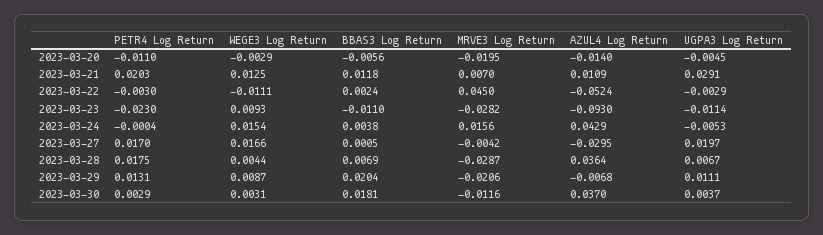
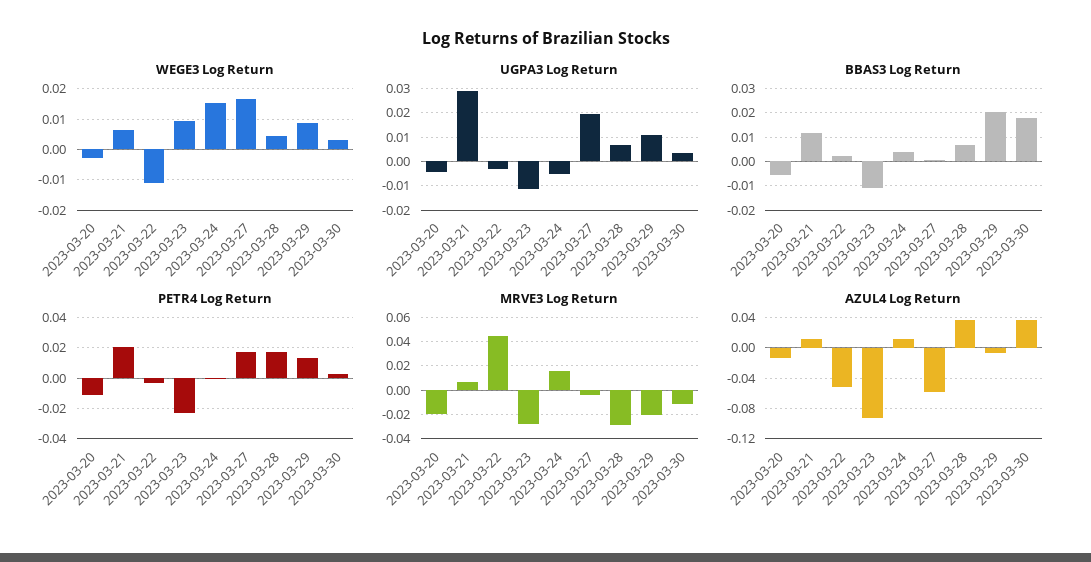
  {
    "PETR4 Log Return": {
      "2023-03-20": -0.011,
      "2023-03-21": 0.0203,
      "2023-03-22": -0.003,
      "2023-03-23": -0.023,
      "2023-03-24": -0.0004,
      "2023-03-27": 0.017,
      "2023-03-28": 0.0175,
      "2023-03-29": 0.0131,
      "2023-03-30": 0.0029
    },
    "WEGE3 Log Return": {
      "2023-03-20": -0.0029,
-     "2023-03-21": 0.0125,
+     "2023-03-21": 0.006,
      "2023-03-22": -0.0111,
      "2023-03-23": 0.0093,
      "2023-03-24": 0.0154,
      "2023-03-27": 0.0166,
      "2023-03-28": 0.0044,
      "2023-03-29": 0.0087,
      "2023-03-30": 0.0031
    },
    "BBAS3 Log Return": {
      "2023-03-20": -0.0056,
      "2023-03-21": 0.0118,
      "2023-03-22": 0.0024,
      "2023-03-23": -0.011,
      "2023-03-24": 0.0038,
      "2023-03-27": 0.0005,
      "2023-03-28": 0.0069,
      "2023-03-29": 0.0204,
      "2023-03-30": 0.0181
    },
    "MRVE3 Log Return": {
      "2023-03-20": -0.0195,
      "2023-03-21": 0.007,
      "2023-03-22": 0.045,
      "2023-03-23": -0.0282,
      "2023-03-24": 0.0156,
      "2023-03-27": -0.0042,
      "2023-03-28": -0.0287,
      "2023-03-29": -0.0206,
      "2023-03-30": -0.0116
    },
    "AZUL4 Log Return": {
      "2023-03-20": -0.014,
      "2023-03-21": 0.0109,
      "2023-03-22": -0.0524,
      "2023-03-23": -0.093,
-     "2023-03-24": 0.0429,
+     "2023-03-24": 0.01,
-     "2023-03-27": -0.0295,
+     "2023-03-27": -0.06,
      "2023-03-28": 0.0364,
      "2023-03-29": -0.0068,
      "2023-03-30": 0.037
    },
    "UGPA3 Log Return": {
      "2023-03-20": -0.0045,
      "2023-03-21": 0.0291,
      "2023-03-22": -0.0029,
      "2023-03-23": -0.0114,
      "2023-03-24": -0.0053,
      "2023-03-27": 0.0197,
      "2023-03-28": 0.0067,
      "2023-03-29": 0.0111,
      "2023-03-30": 0.0037
    }
  }

